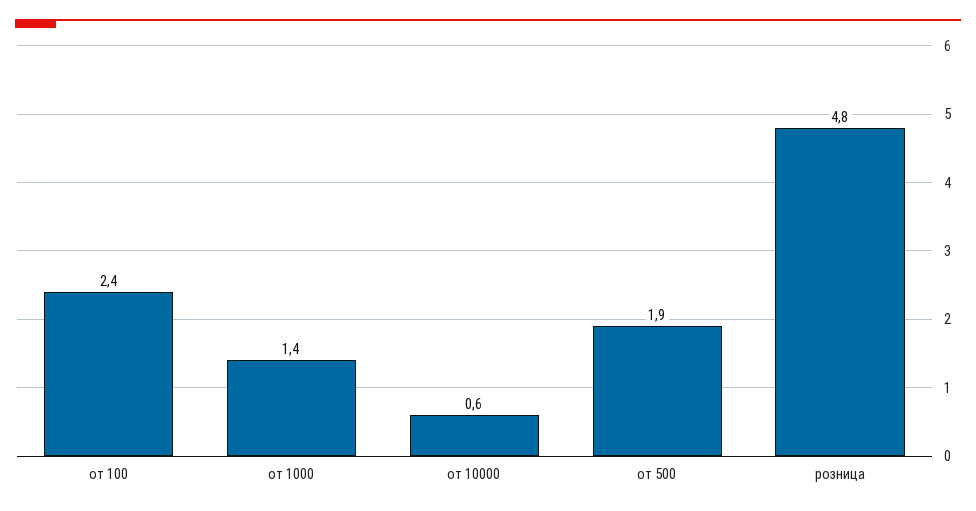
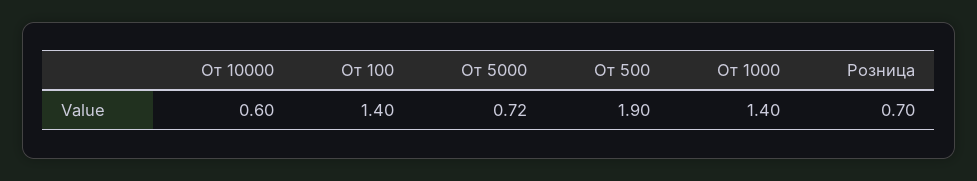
  {
-   "от 100": 2.4,
+   "от 100": 1.4,
    "от 1000": 1.4,
    "от 10000": 0.6,
    "от 500": 1.9,
-   "розница": 4.8
+   "розница": 0.7,
+   "От 5000": 0.72
  }

